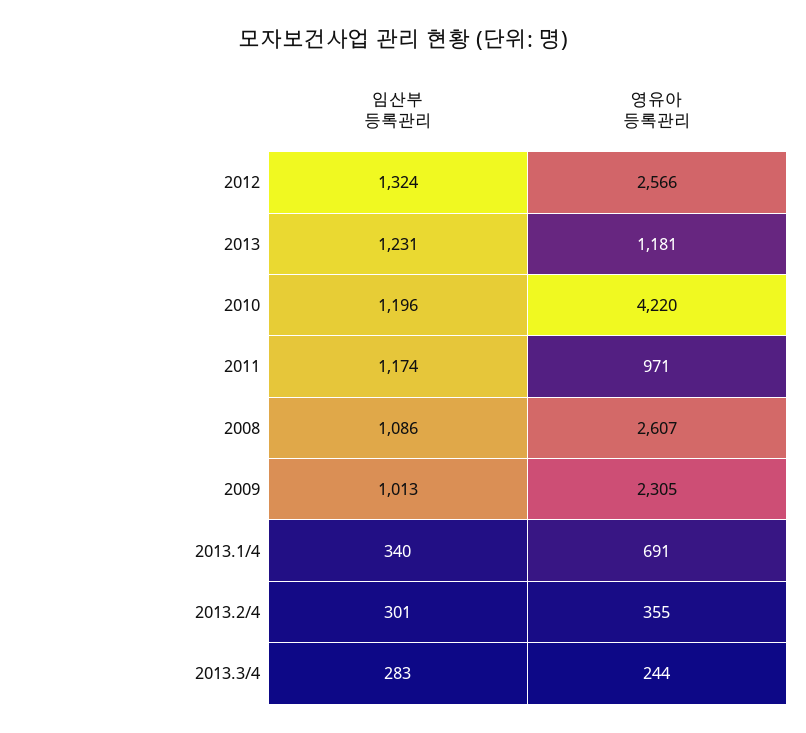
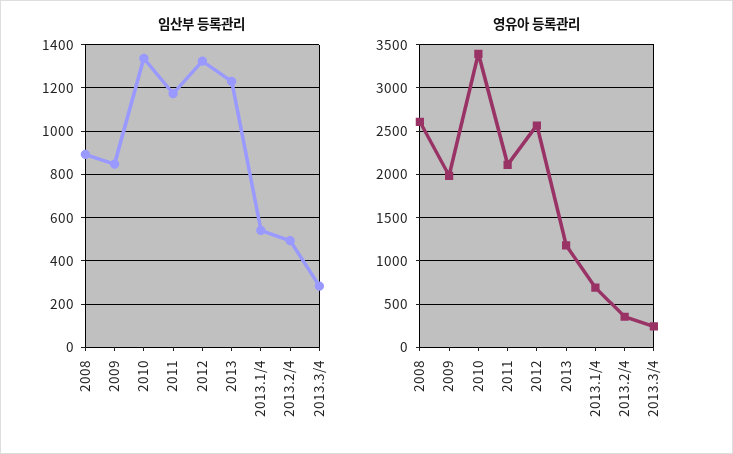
  {
    "임산부 등록관리": {
      "2012": 1324,
      "2013": 1231,
-     "2010": 1196,
+     "2010": 1350,
      "2011": 1174,
-     "2008": 1086,
+     "2008": 900,
-     "2009": 1013,
+     "2009": 850,
-     "2013.1/4": 340,
+     "2013.1/4": 550,
-     "2013.2/4": 301,
+     "2013.2/4": 500,
      "2013.3/4": 283
    },
    "영유아 등록관리": {
      "2012": 2566,
      "2013": 1181,
-     "2010": 4220,
+     "2010": 3400,
-     "2011": 971,
+     "2011": 2100,
      "2008": 2607,
-     "2009": 2305,
+     "2009": 2000,
      "2013.1/4": 691,
      "2013.2/4": 355,
      "2013.3/4": 244
    }
  }

